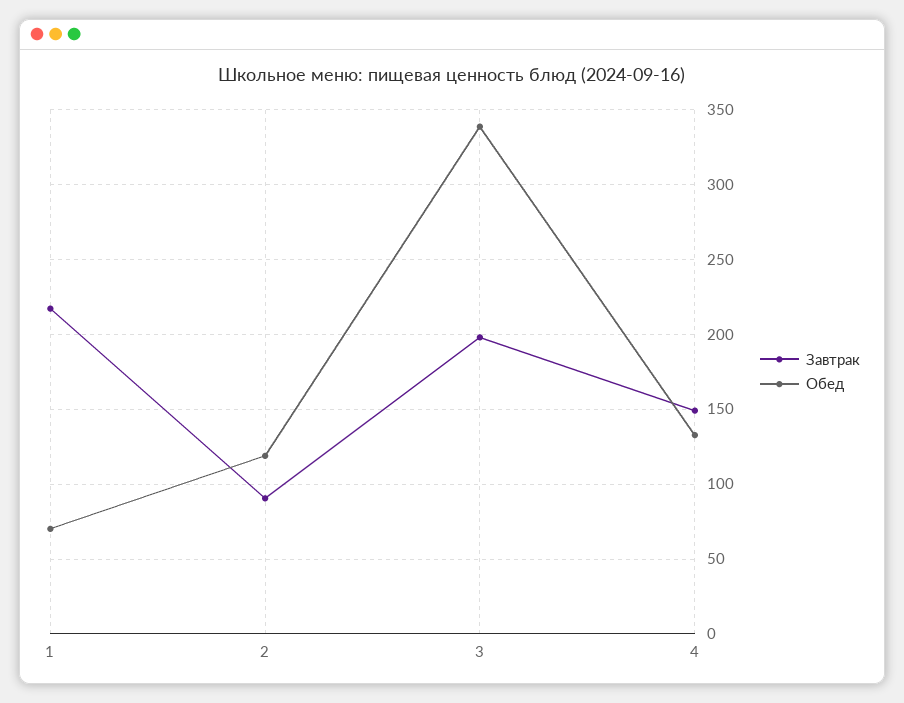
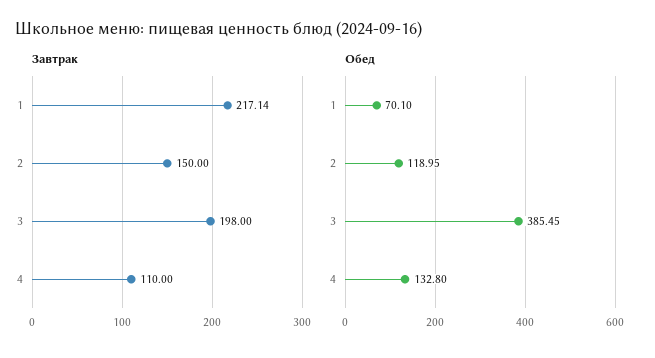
  {
    "Завтрак": {
      "1": 217.14,
-     "2": 90,
+     "2": 150,
      "3": 198,
-     "4": 150
+     "4": 110
    },
    "Обед": {
      "1": 70.1,
      "2": 118.95,
-     "3": 340,
+     "3": 385.45,
      "4": 132.8
    }
  }

